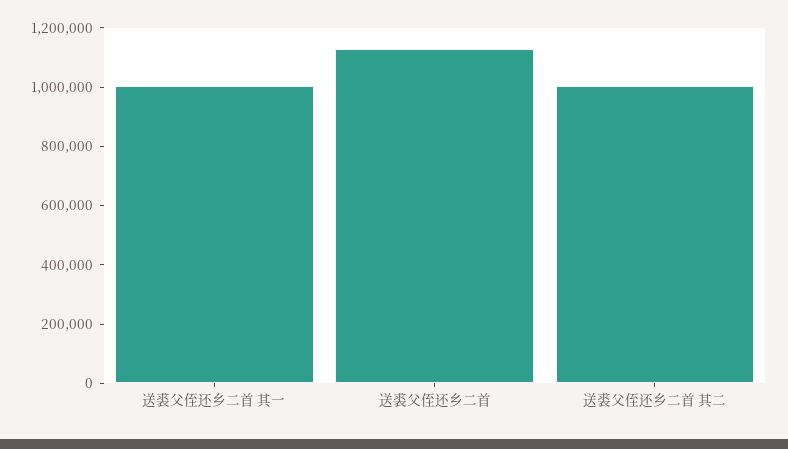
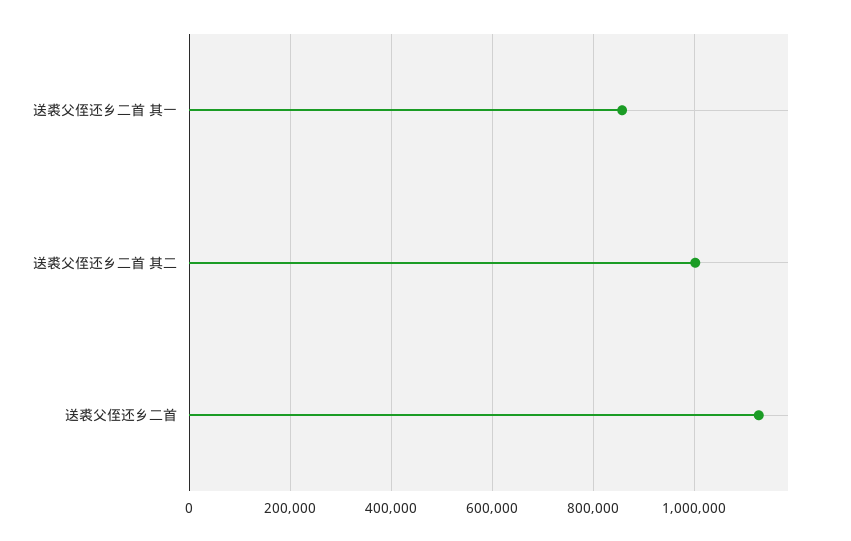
  {
-   "送裘父侄还乡二首 其一": 1000000,
+   "送裘父侄还乡二首 其一": 860000,
    "送裘父侄还乡二首": 1120000,
    "送裘父侄还乡二首 其二": 1000000
  }

